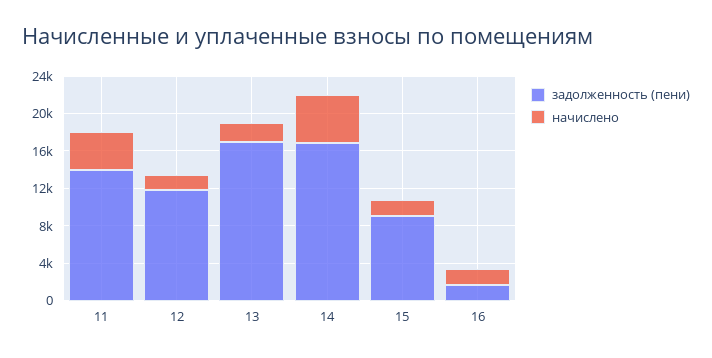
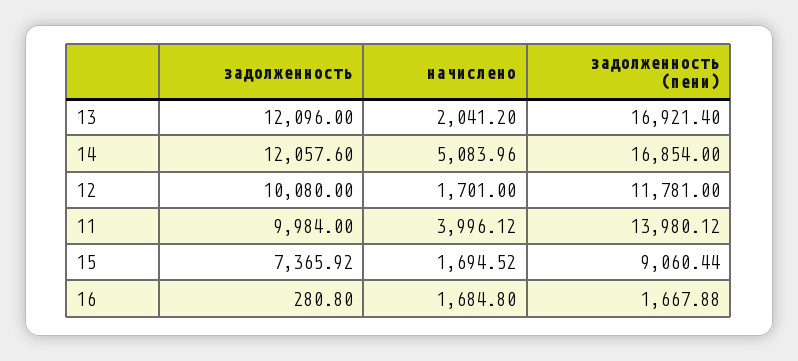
  {
    "задолженность (пени)": {
      "11": 13980.12,
      "12": 11781,
      "13": 16921.4,
      "14": 16854,
      "15": 9060.44,
      "16": 1667.88
    },
    "начислено": {
      "11": 3996.12,
      "12": 1701,
      "13": 2041.2,
      "14": 5083.96,
      "15": 1694.52,
      "16": 1684.8
-   }
+   },
+   "задолженность": {
+     "13": 12096,
+     "14": 12057.6,
+     "12": 10080,
+     "11": 9984,
+     "15": 7365.92,
+     "16": 280.8
+   }
  }

